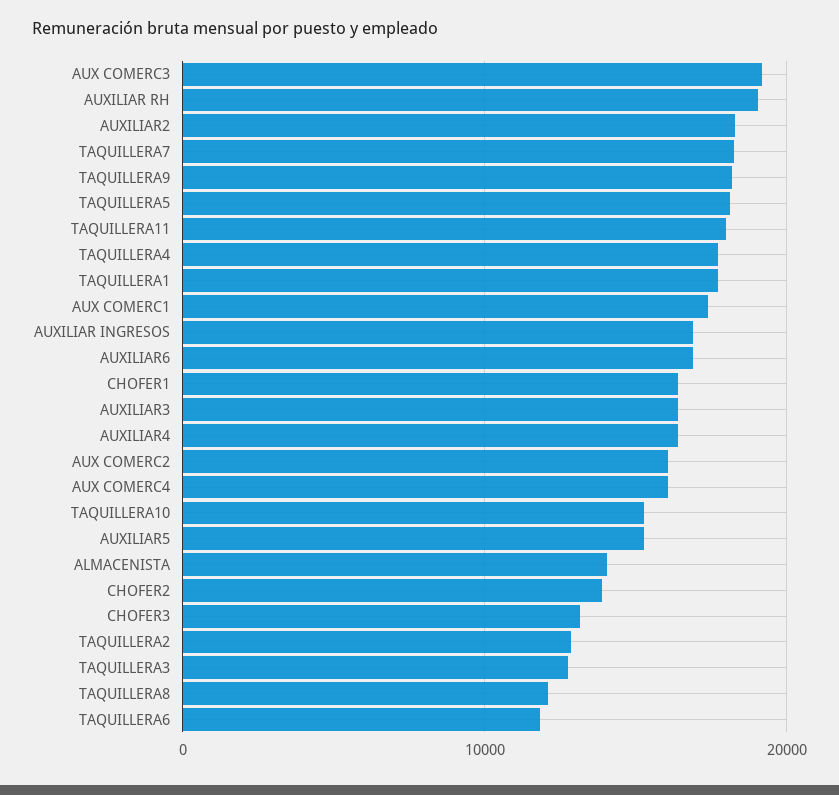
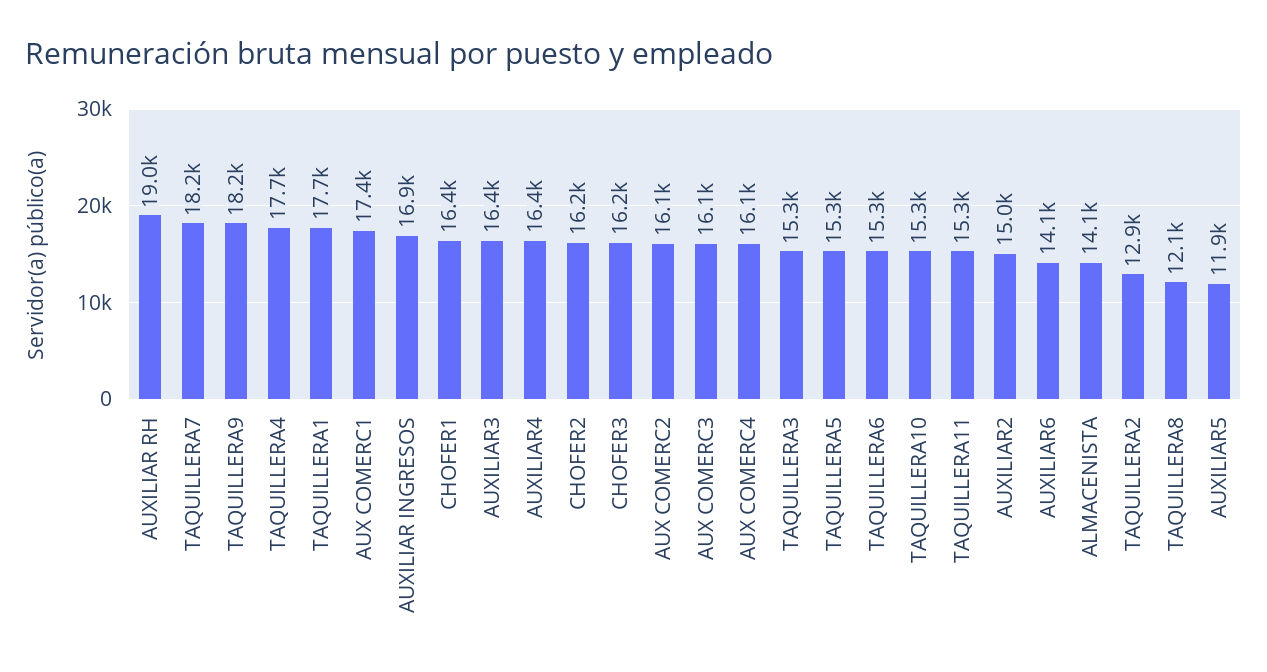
  {
-   "AUX COMERC3": 19000,
+   "AUX COMERC3": 16100,
    "AUXILIAR RH": 19000,
-   "AUXILIAR2": 18000,
+   "AUXILIAR2": 15000,
    "TAQUILLERA7": 18200,
    "TAQUILLERA9": 18200,
-   "TAQUILLERA5": 18000,
+   "TAQUILLERA5": 15300,
-   "TAQUILLERA11": 18000,
+   "TAQUILLERA11": 15300,
    "TAQUILLERA4": 17700,
    "TAQUILLERA1": 17700,
    "AUX COMERC1": 17400,
    "AUXILIAR INGRESOS": 16900,
-   "AUXILIAR6": 17000,
+   "AUXILIAR6": 14100,
    "CHOFER1": 16400,
    "AUXILIAR3": 16400,
    "AUXILIAR4": 16400,
    "AUX COMERC2": 16100,
    "AUX COMERC4": 16100,
    "TAQUILLERA10": 15300,
-   "AUXILIAR5": 15000,
+   "AUXILIAR5": 11900,
    "ALMACENISTA": 14100,
-   "CHOFER2": 14000,
+   "CHOFER2": 16200,
-   "CHOFER3": 13000,
+   "CHOFER3": 16200,
    "TAQUILLERA2": 12900,
-   "TAQUILLERA3": 13000,
+   "TAQUILLERA3": 15300,
    "TAQUILLERA8": 12100,
-   "TAQUILLERA6": 12000
+   "TAQUILLERA6": 15300
  }

